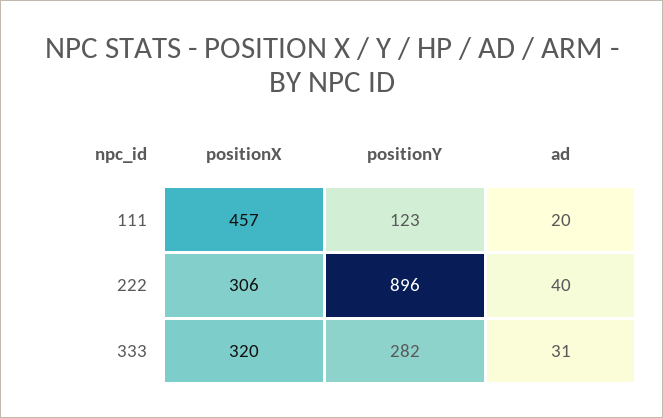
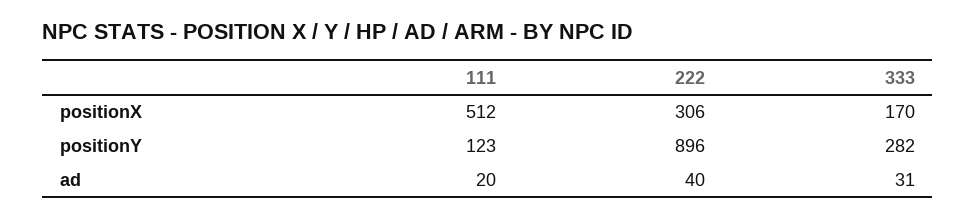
  {
    "positionX": {
-     "111": 457,
+     "111": 512,
      "222": 306,
-     "333": 320
+     "333": 170
    },
    "positionY": {
      "111": 123,
      "222": 896,
      "333": 282
    },
    "ad": {
      "111": 20,
      "222": 40,
      "333": 31
    }
  }

